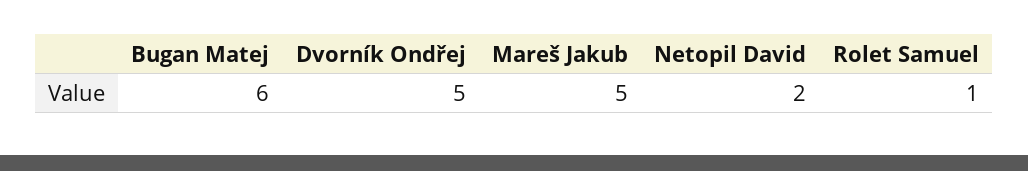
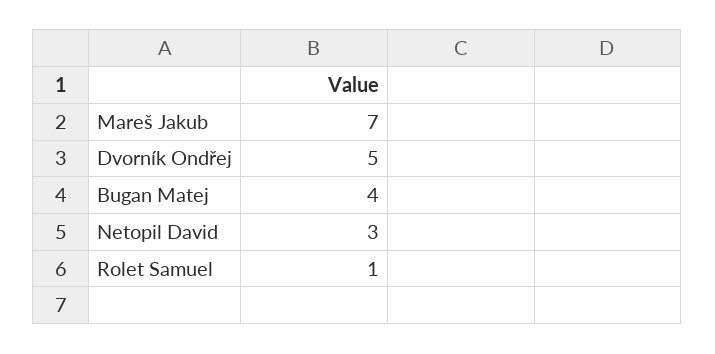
  {
-   "Bugan Matej": 6,
+   "Bugan Matej": 4,
    "Dvorník Ondřej": 5,
-   "Mareš Jakub": 5,
+   "Mareš Jakub": 7,
-   "Netopil David": 2,
+   "Netopil David": 3,
    "Rolet Samuel": 1
  }

